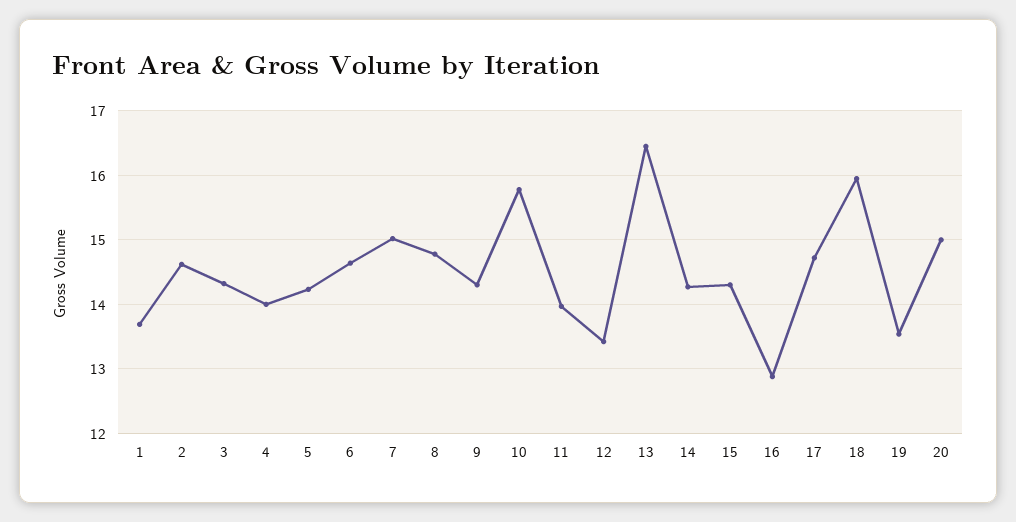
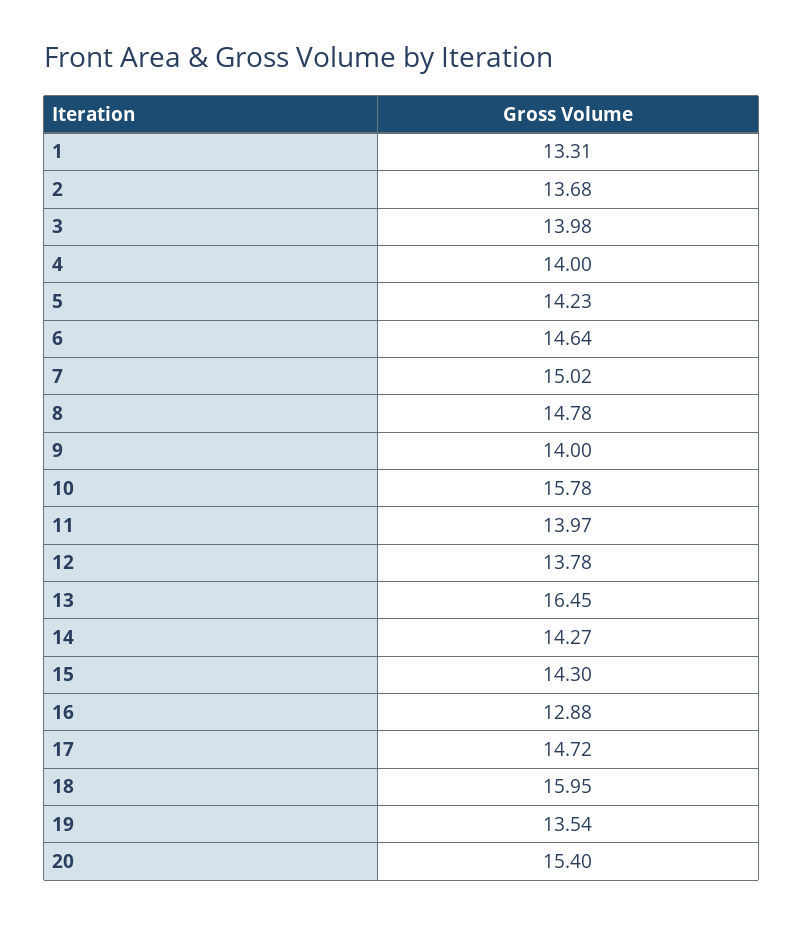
  {
-   "1": 13.7,
+   "1": 13.31,
-   "2": 14.6,
+   "2": 13.68,
-   "3": 14.3,
+   "3": 13.98,
    "4": 14,
    "5": 14.23,
    "6": 14.64,
    "7": 15.02,
    "8": 14.78,
-   "9": 14.3,
+   "9": 14,
    "10": 15.78,
    "11": 13.97,
-   "12": 13.4,
+   "12": 13.78,
    "13": 16.45,
    "14": 14.27,
    "15": 14.3,
    "16": 12.88,
    "17": 14.72,
    "18": 15.95,
    "19": 13.54,
-   "20": 15
+   "20": 15.4
  }

